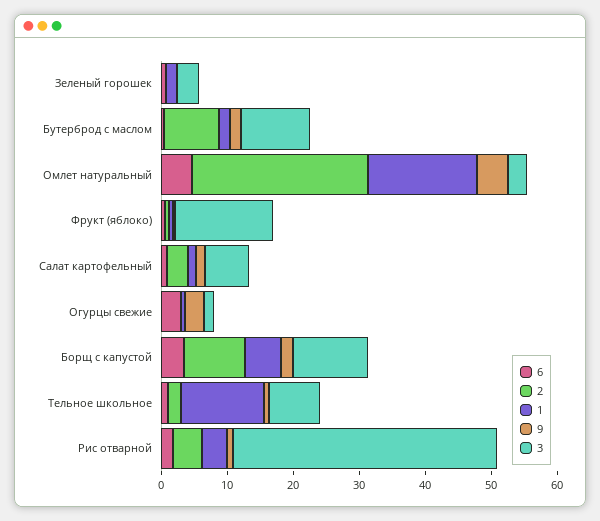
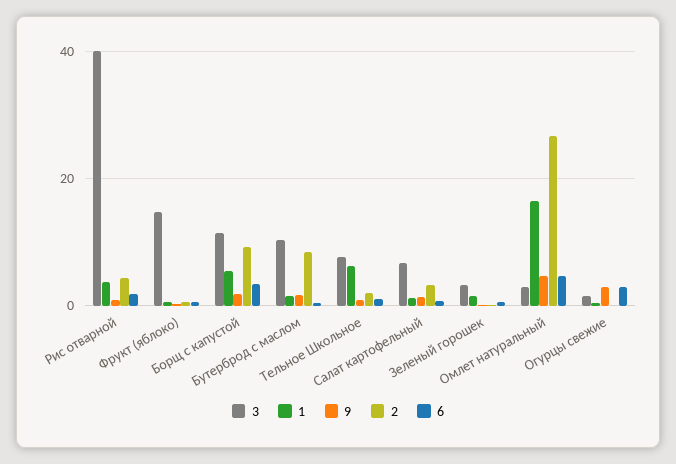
  {
    "6": {
      "Зеленый горошек": 0,
      "Бутерброд с маслом": 0,
      "Омлет натуральный": 4,
      "Фрукт (яблоко)": 0,
      "Салат картофельный": 0,
      "Огурцы свежие": 4,
      "Борщ с капустой": 4,
      "Тельное школьное": 2,
      "Рис отварной": 2
    },
    "2": {
      "Зеленый горошек": 0,
      "Бутерброд с маслом": 8,
      "Омлет натуральный": 26,
      "Фрукт (яблоко)": 0,
      "Салат картофельный": 4,
      "Огурцы свежие": 0,
      "Борщ с капустой": 10,
      "Тельное школьное": 2,
      "Рис отварной": 4
    },
    "1": {
      "Зеленый горошек": 2,
      "Бутерброд с маслом": 2,
      "Омлет натуральный": 16,
      "Фрукт (яблоко)": 0,
      "Салат картофельный": 2,
      "Огурцы свежие": 0,
      "Борщ с капустой": 6,
-     "Тельное школьное": 12,
+     "Тельное школьное": 6,
      "Рис отварной": 4
    },
    "9": {
      "Зеленый горошек": 0,
      "Бутерброд с маслом": 2,
      "Омлет натуральный": 4,
      "Фрукт (яблоко)": 0,
      "Салат картофельный": 2,
      "Огурцы свежие": 4,
      "Борщ с капустой": 2,
      "Тельное школьное": 0,
      "Рис отварной": 0
    },
    "3": {
      "Зеленый горошек": 4,
      "Бутерброд с маслом": 10,
      "Омлет натуральный": 2,
      "Фрукт (яблоко)": 14,
      "Салат картофельный": 6,
      "Огурцы свежие": 2,
      "Борщ с капустой": 12,
      "Тельное школьное": 8,
      "Рис отварной": 40
    }
  }

